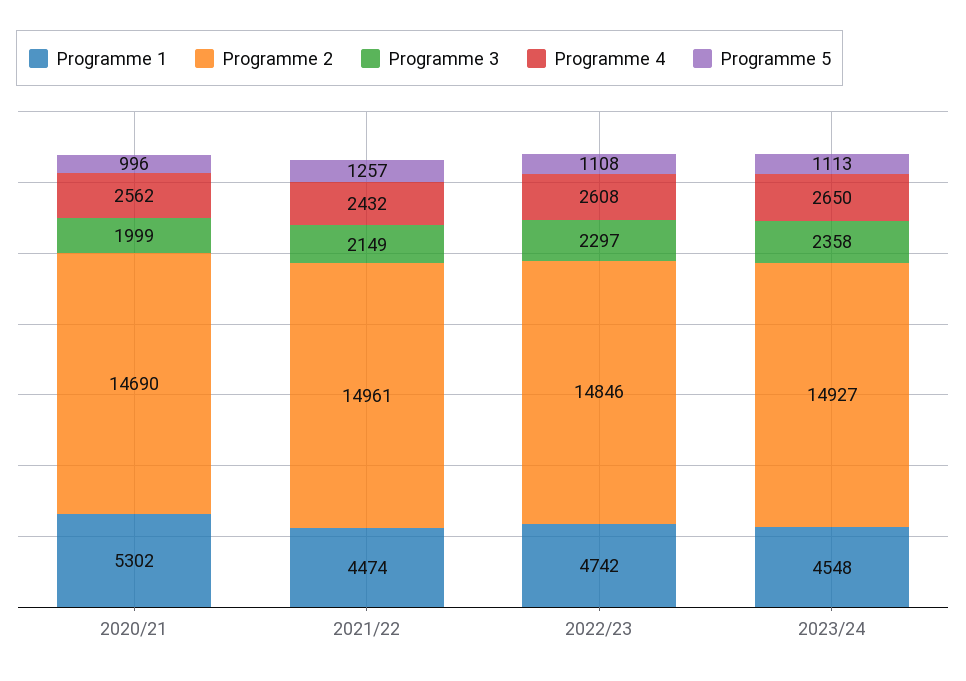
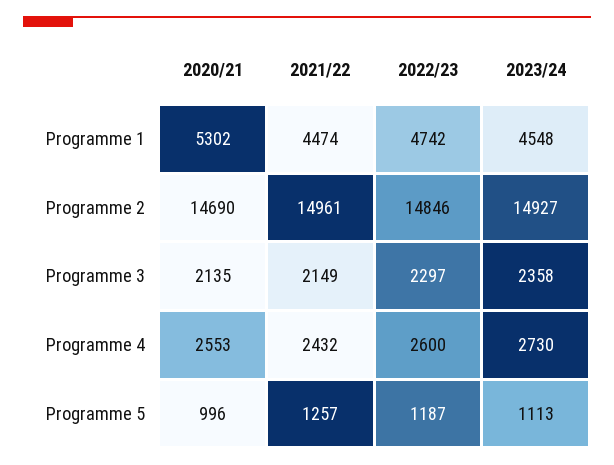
  {
    "Programme 1": {
      "2020/21": 5302,
      "2021/22": 4474,
      "2022/23": 4742,
      "2023/24": 4548
    },
    "Programme 2": {
      "2020/21": 14690,
      "2021/22": 14961,
      "2022/23": 14846,
      "2023/24": 14927
    },
    "Programme 3": {
-     "2020/21": 1999,
+     "2020/21": 2135,
      "2021/22": 2149,
      "2022/23": 2297,
      "2023/24": 2358
    },
    "Programme 4": {
-     "2020/21": 2562,
+     "2020/21": 2553,
      "2021/22": 2432,
-     "2022/23": 2608,
+     "2022/23": 2600,
-     "2023/24": 2650
+     "2023/24": 2730
    },
    "Programme 5": {
      "2020/21": 996,
      "2021/22": 1257,
-     "2022/23": 1108,
+     "2022/23": 1187,
      "2023/24": 1113
    }
  }

